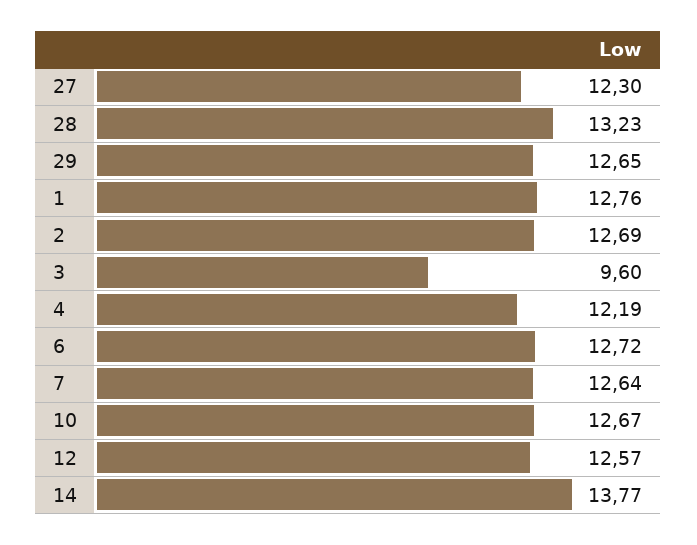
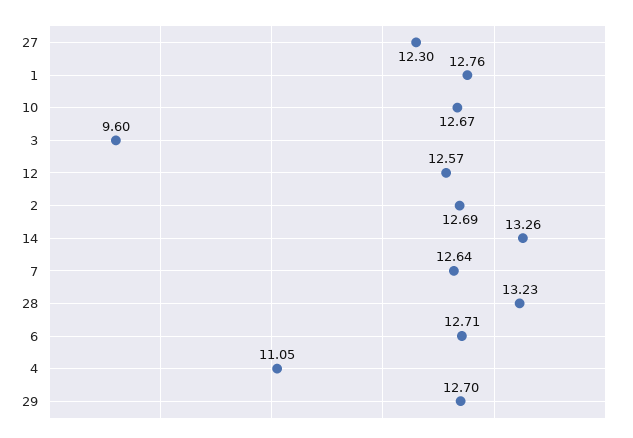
  {
    "27": 12.3,
    "28": 13.23,
-   "29": 12.65,
+   "29": 12.7,
    "1": 12.76,
    "2": 12.69,
    "3": 9.6,
-   "4": 12.19,
+   "4": 11.05,
-   "6": 12.72,
+   "6": 12.71,
    "7": 12.64,
    "10": 12.67,
    "12": 12.57,
-   "14": 13.77
+   "14": 13.26
  }

